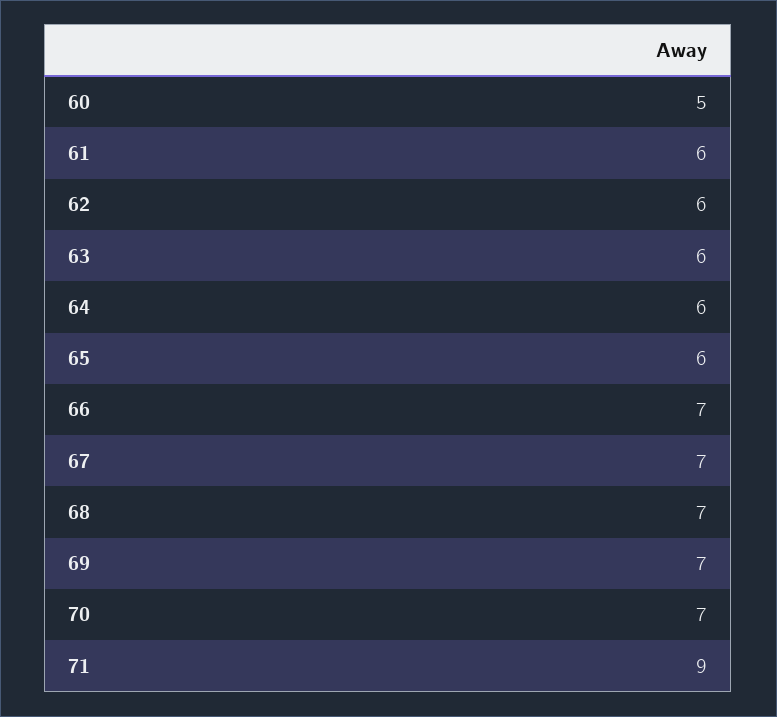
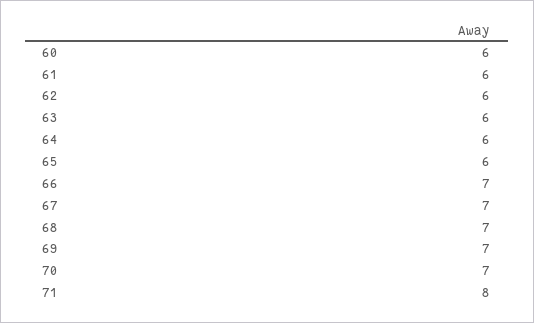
  {
-   "60": 5,
+   "60": 6,
    "61": 6,
    "62": 6,
    "63": 6,
    "64": 6,
    "65": 6,
    "66": 7,
    "67": 7,
    "68": 7,
    "69": 7,
    "70": 7,
-   "71": 9
+   "71": 8
  }

